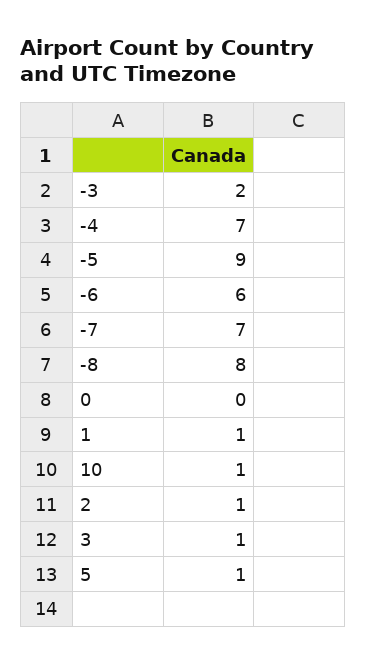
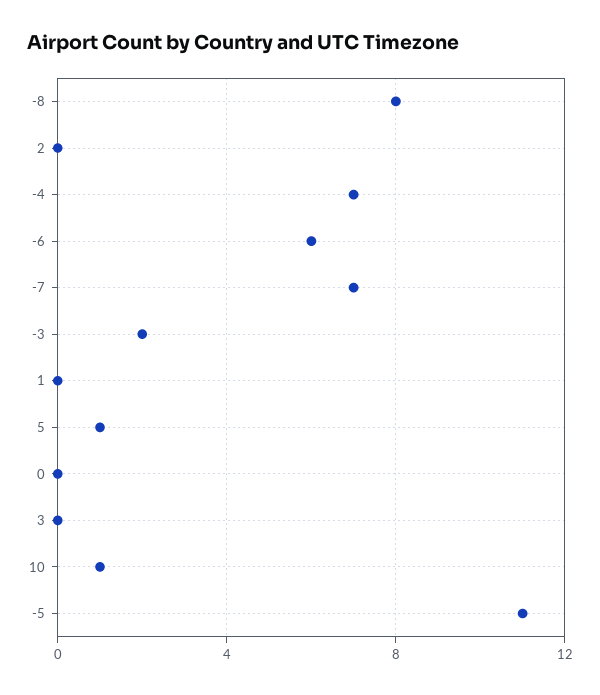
  {
    "-3": 2,
    "-4": 7,
-   "-5": 9,
+   "-5": 11,
    "-6": 6,
    "-7": 7,
    "-8": 8,
    "0": 0,
-   "1": 1,
+   "1": 0,
    "10": 1,
-   "2": 1,
+   "2": 0,
-   "3": 1,
+   "3": 0,
    "5": 1
  }

